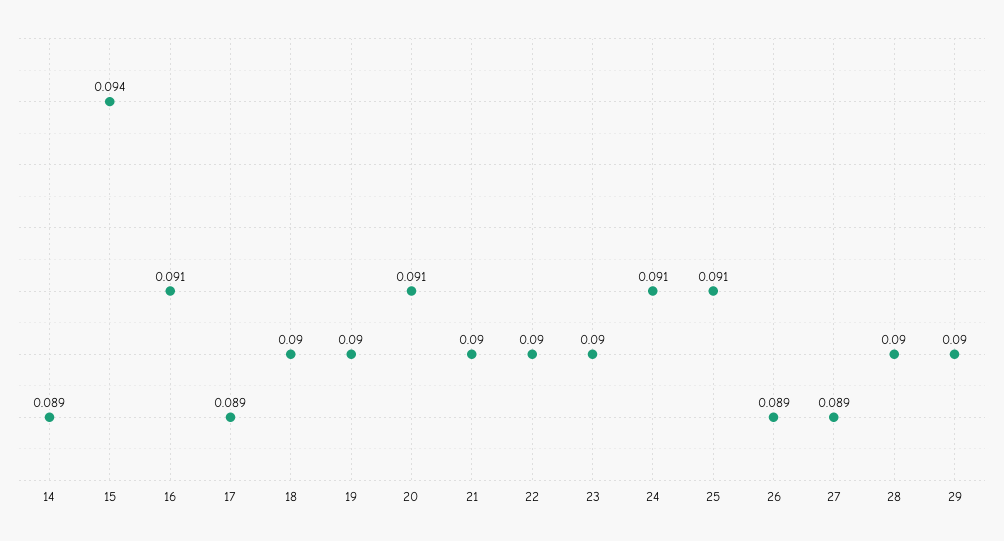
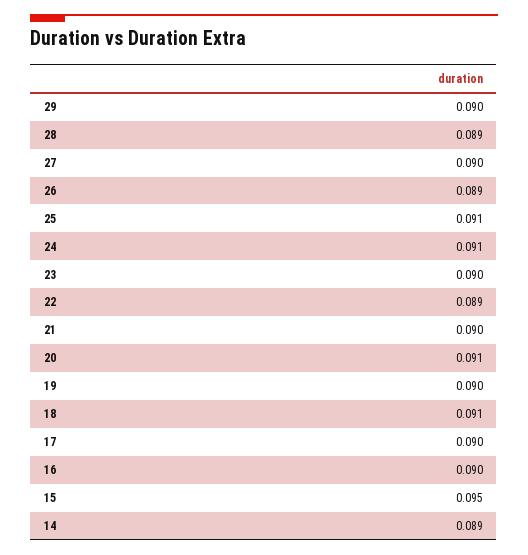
  {
    "14": 0.089,
-   "15": 0.094,
+   "15": 0.095,
-   "16": 0.091,
+   "16": 0.09,
-   "17": 0.089,
+   "17": 0.09,
-   "18": 0.09,
+   "18": 0.091,
    "19": 0.09,
    "20": 0.091,
    "21": 0.09,
-   "22": 0.09,
+   "22": 0.089,
    "23": 0.09,
    "24": 0.091,
    "25": 0.091,
    "26": 0.089,
-   "27": 0.089,
+   "27": 0.09,
-   "28": 0.09,
+   "28": 0.089,
    "29": 0.09
  }

